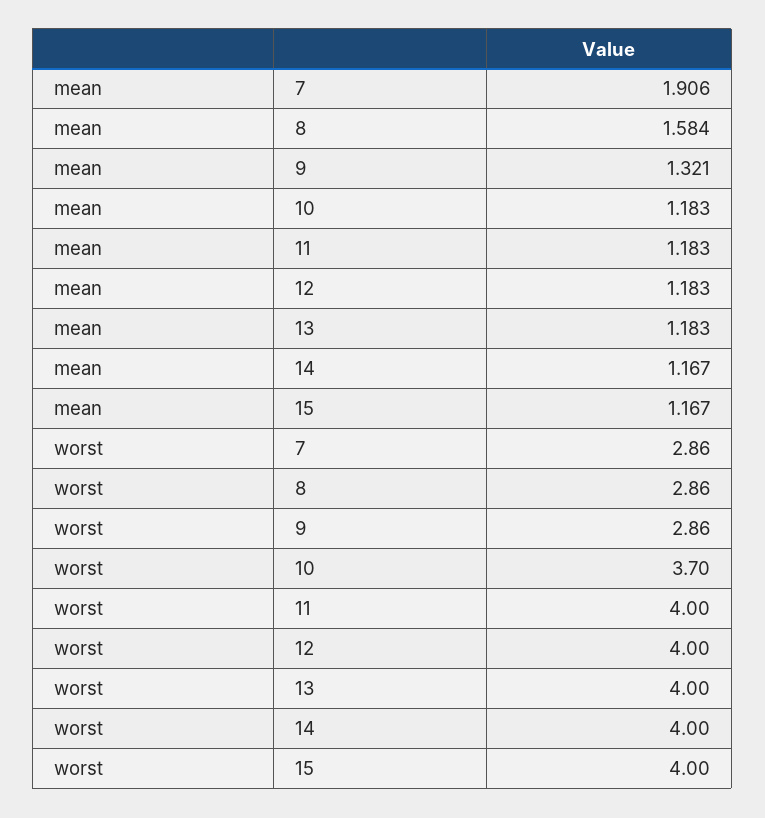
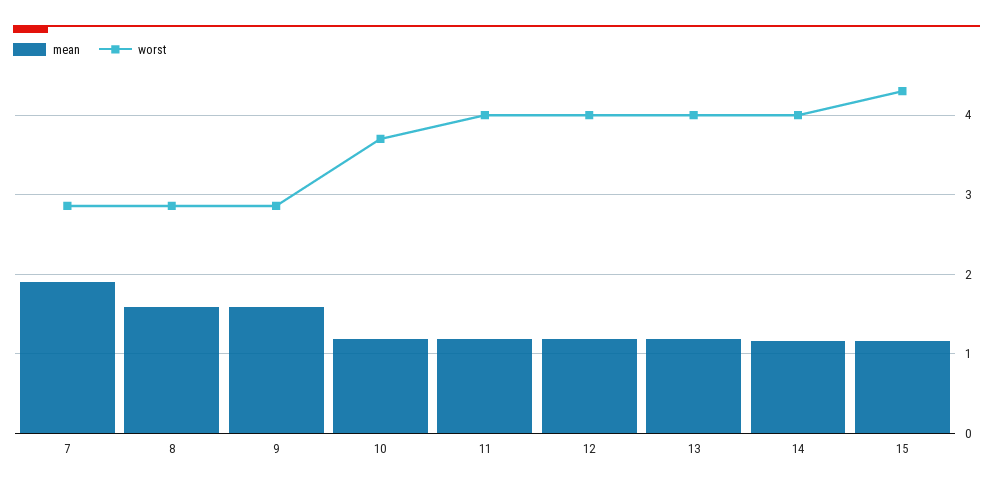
  {
    "mean": {
      "7": 1.906,
      "8": 1.584,
-     "9": 1.321,
+     "9": 1.6,
      "10": 1.183,
      "11": 1.183,
      "12": 1.183,
      "13": 1.183,
      "14": 1.167,
      "15": 1.167
    },
    "worst": {
      "7": 2.86,
      "8": 2.86,
      "9": 2.86,
      "10": 3.7,
      "11": 4,
      "12": 4,
      "13": 4,
      "14": 4,
-     "15": 4
+     "15": 4.3
    }
  }

